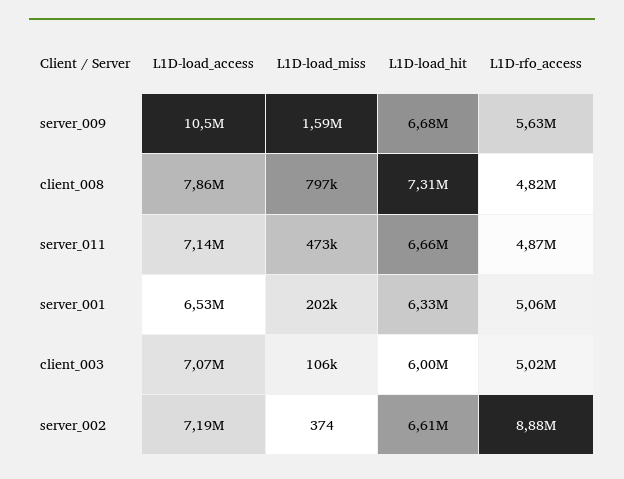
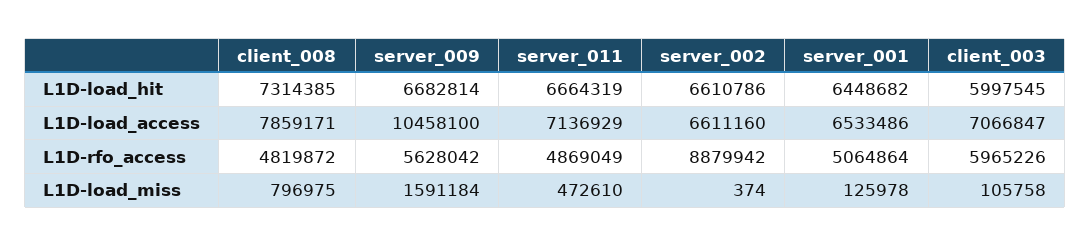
  {
    "L1D-load_access": {
      "server_009": 10458100,
      "client_008": 7859171,
      "server_011": 7136929,
      "server_001": 6533486,
      "client_003": 7066847,
-     "server_002": 7190000
+     "server_002": 6611160
    },
    "L1D-load_miss": {
      "server_009": 1591184,
      "client_008": 796975,
      "server_011": 472610,
-     "server_001": 202000,
+     "server_001": 125978,
      "client_003": 105758,
      "server_002": 374
    },
    "L1D-load_hit": {
      "server_009": 6682814,
      "client_008": 7314385,
      "server_011": 6664319,
-     "server_001": 6330000,
+     "server_001": 6448682,
      "client_003": 5997545,
      "server_002": 6610786
    },
    "L1D-rfo_access": {
      "server_009": 5628042,
      "client_008": 4819872,
      "server_011": 4869049,
      "server_001": 5064864,
-     "client_003": 5020000,
+     "client_003": 5965226,
      "server_002": 8879942
    }
  }

